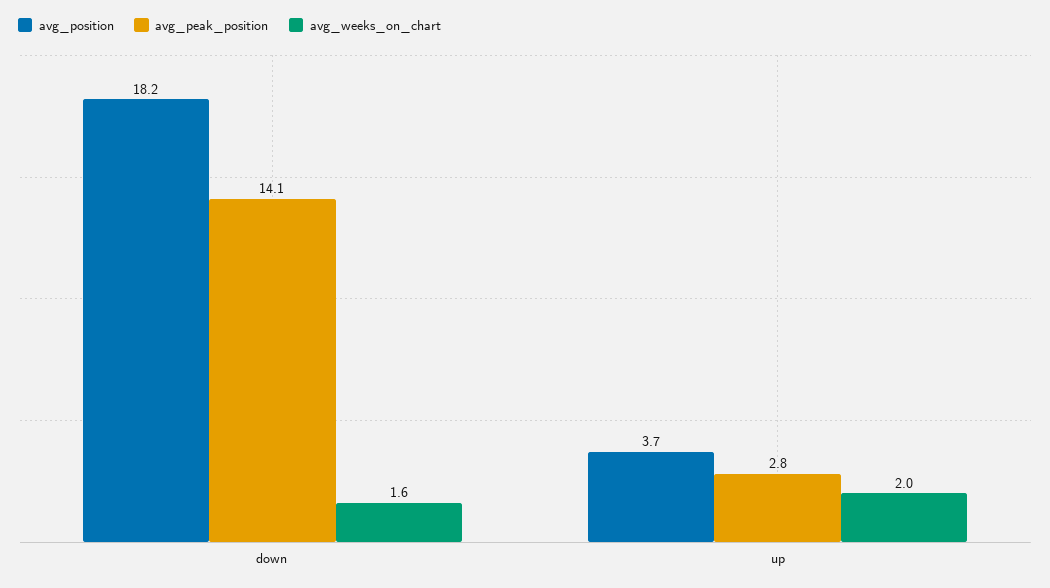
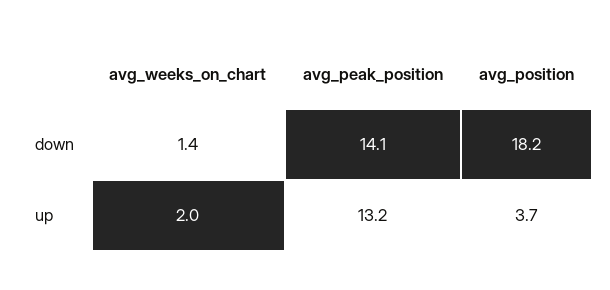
  {
    "avg_position": {
      "down": 18.2,
      "up": 3.7
    },
    "avg_peak_position": {
      "down": 14.1,
-     "up": 2.8
+     "up": 13.2
    },
    "avg_weeks_on_chart": {
-     "down": 1.6,
+     "down": 1.4,
      "up": 2
    }
  }

